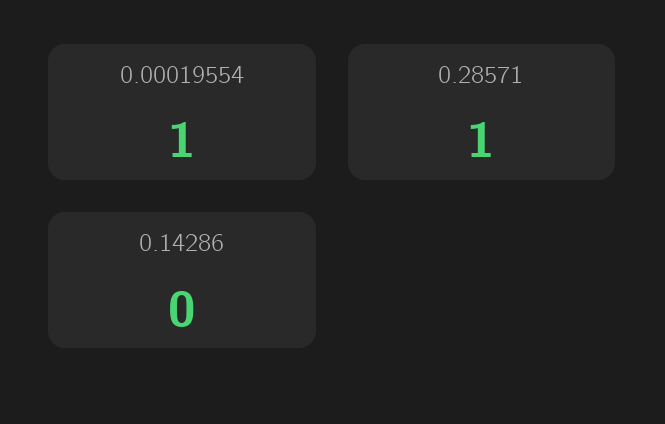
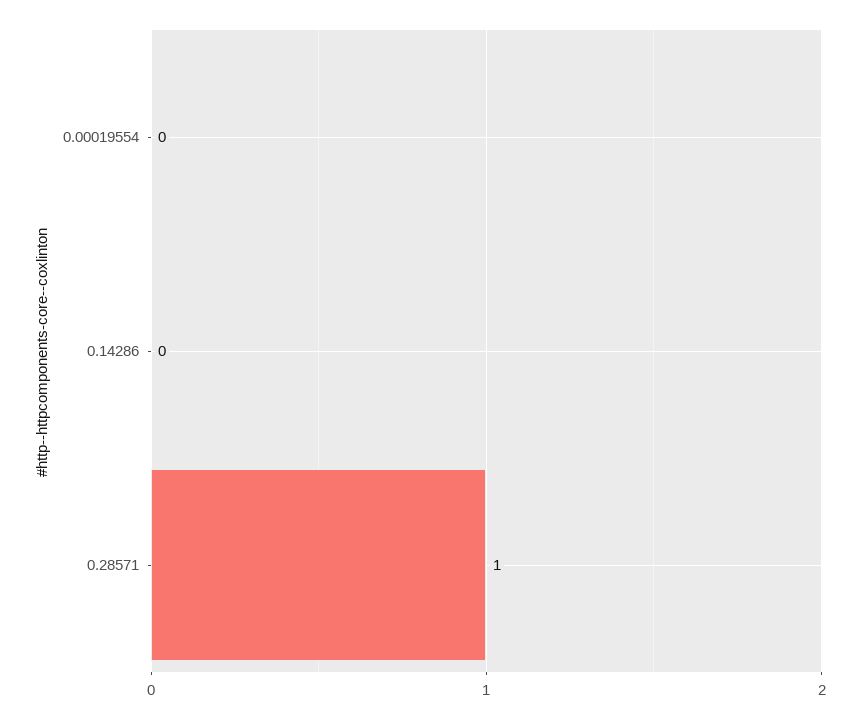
  {
-   "0.00019554": 1,
+   "0.00019554": 0,
    "0.28571": 1,
    "0.14286": 0
  }

